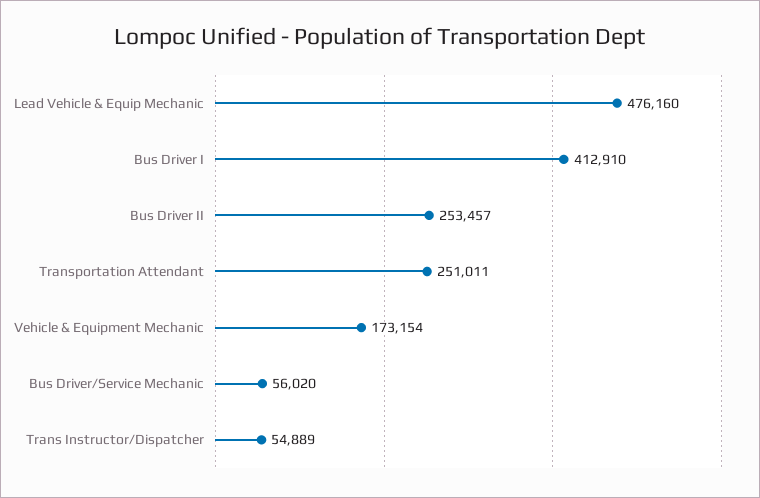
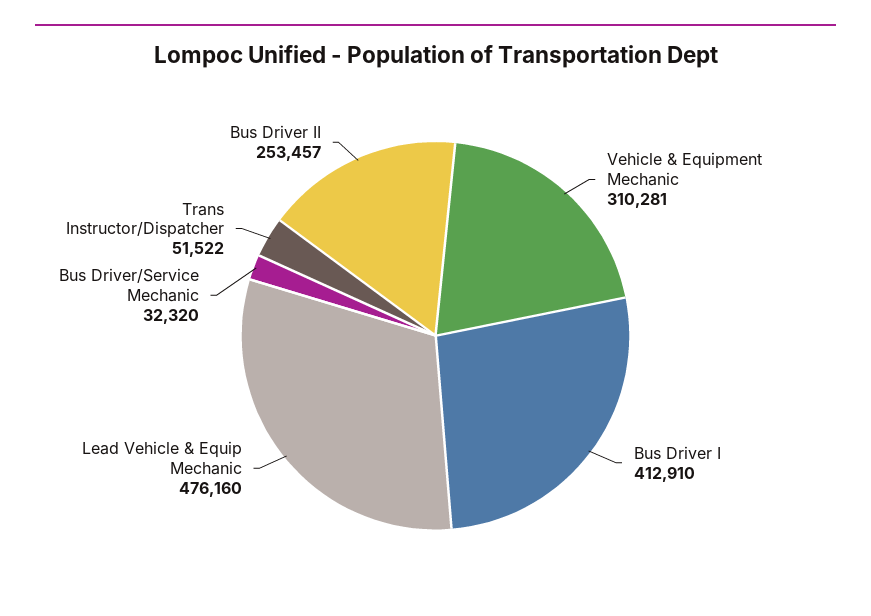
  {
    "Lead Vehicle & Equip Mechanic": 476160,
    "Bus Driver I": 412910,
    "Bus Driver II": 253457,
-   "Transportation Attendant": 251011,
-   "Vehicle & Equipment Mechanic": 173154,
+   "Vehicle & Equipment Mechanic": 310281,
-   "Bus Driver/Service Mechanic": 56020,
+   "Bus Driver/Service Mechanic": 32320,
-   "Trans Instructor/Dispatcher": 54889
+   "Trans Instructor/Dispatcher": 51522
  }

